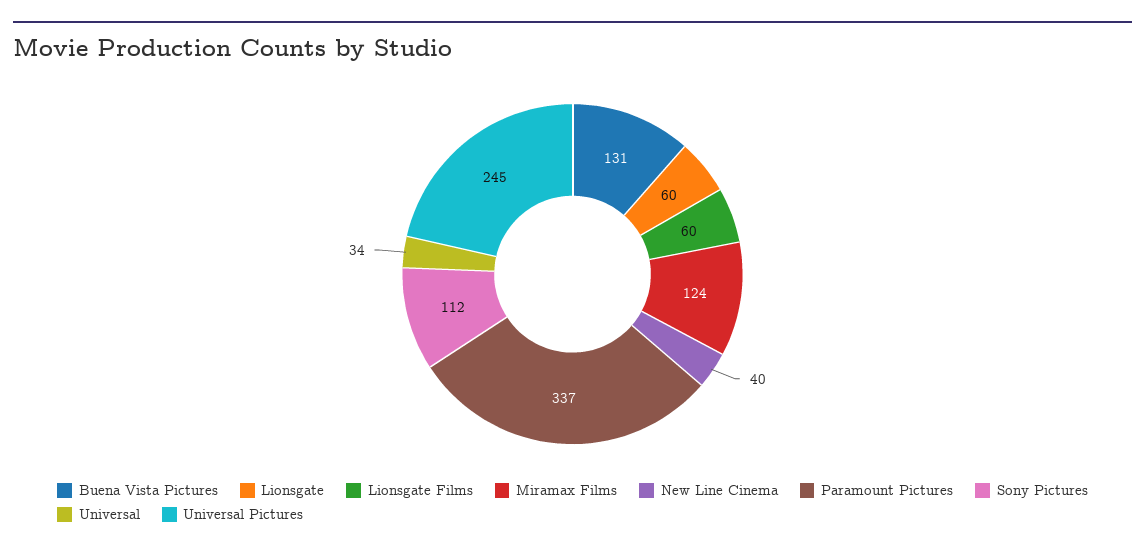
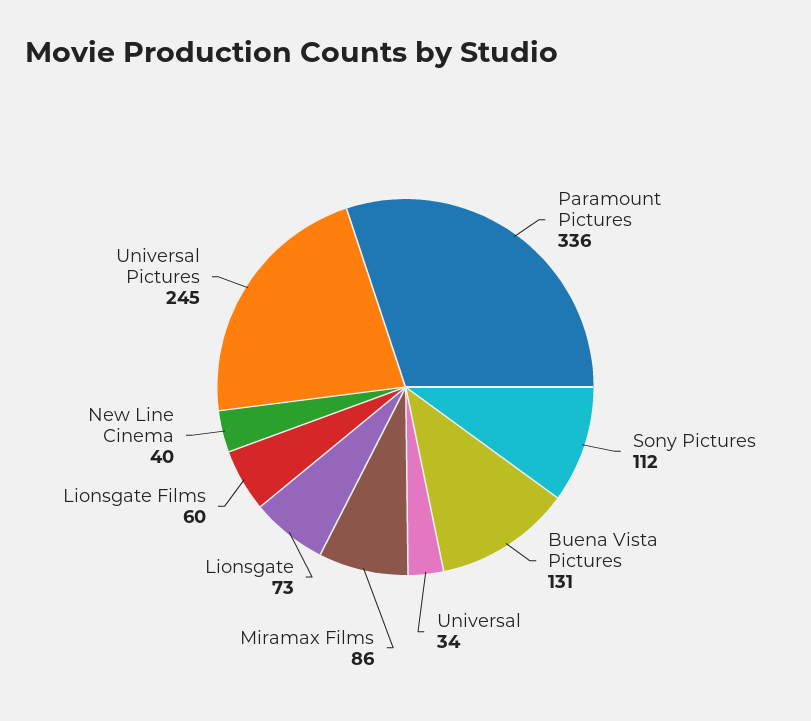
  {
    "Buena Vista Pictures": 131,
-   "Lionsgate": 60,
+   "Lionsgate": 73,
    "Lionsgate Films": 60,
-   "Miramax Films": 124,
+   "Miramax Films": 86,
    "New Line Cinema": 40,
-   "Paramount Pictures": 337,
+   "Paramount Pictures": 336,
    "Sony Pictures": 112,
    "Universal": 34,
    "Universal Pictures": 245
  }

